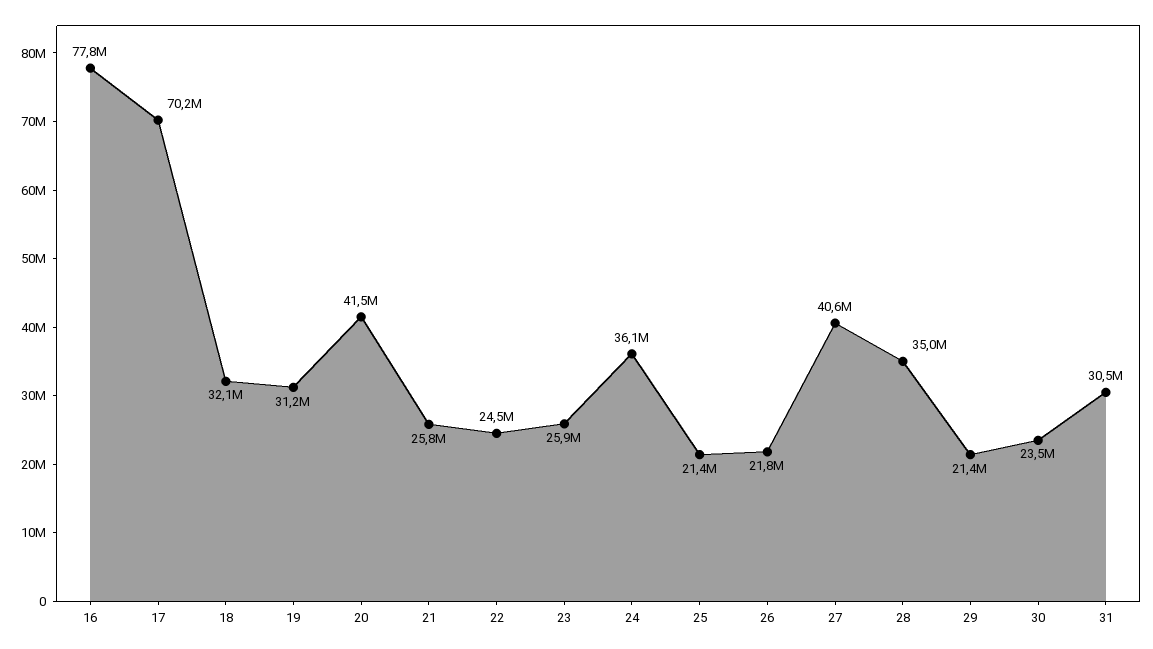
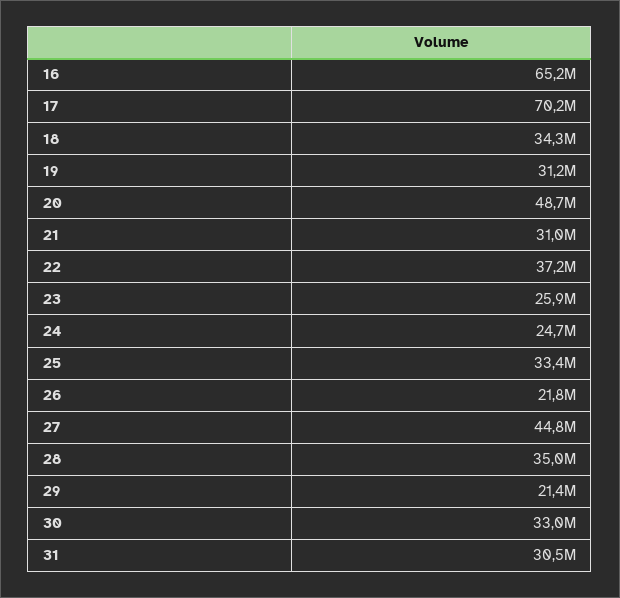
  {
-   "16": 77800000,
+   "16": 65200000,
    "17": 70200000,
-   "18": 32100000,
+   "18": 34300000,
    "19": 31200000,
-   "20": 41500000,
+   "20": 48700000,
-   "21": 25800000,
+   "21": 31000000,
-   "22": 24500000,
+   "22": 37200000,
    "23": 25900000,
-   "24": 36100000,
+   "24": 24700000,
-   "25": 21400000,
+   "25": 33400000,
    "26": 21800000,
-   "27": 40600000,
+   "27": 44800000,
    "28": 35000000,
    "29": 21400000,
-   "30": 23500000,
+   "30": 33000000,
    "31": 30500000
  }

